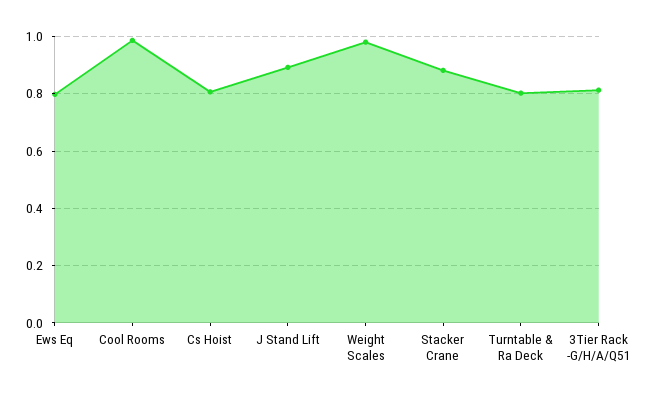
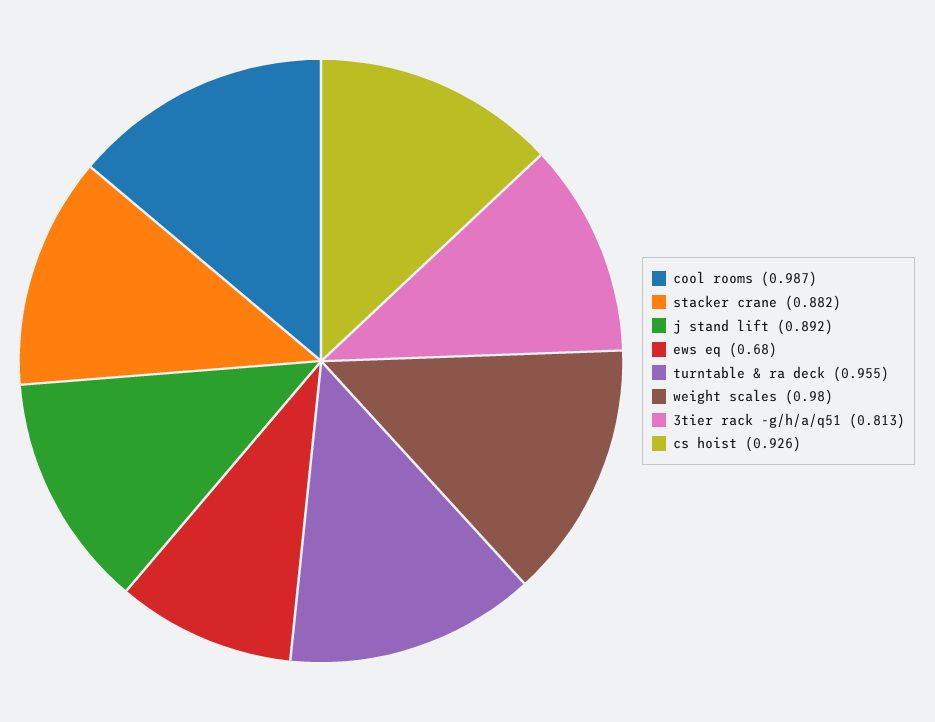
  {
-   "Ews Eq": 0.8,
+   "Ews Eq": 0.68,
    "Cool Rooms": 0.987,
-   "Cs Hoist": 0.8,
+   "Cs Hoist": 0.926,
    "J Stand Lift": 0.892,
    "Weight Scales": 0.98,
    "Stacker Crane": 0.882,
-   "Turntable & Ra Deck": 0.8,
+   "Turntable & Ra Deck": 0.955,
    "3Tier Rack -G/H/A/Q51": 0.813
  }

